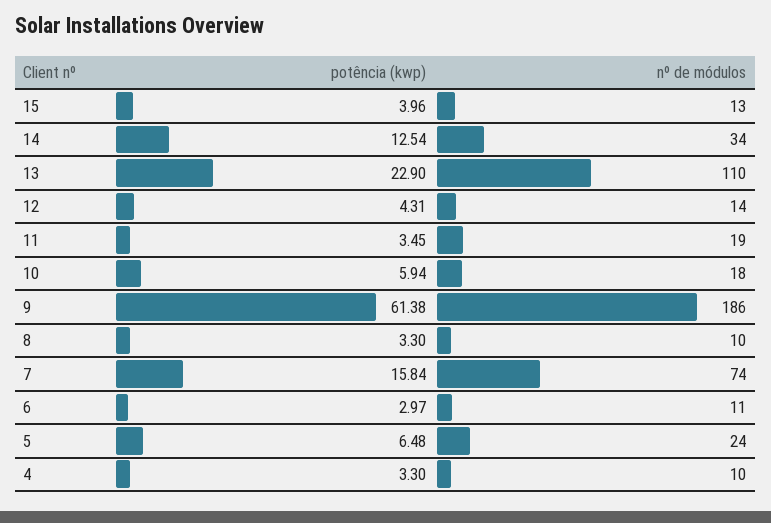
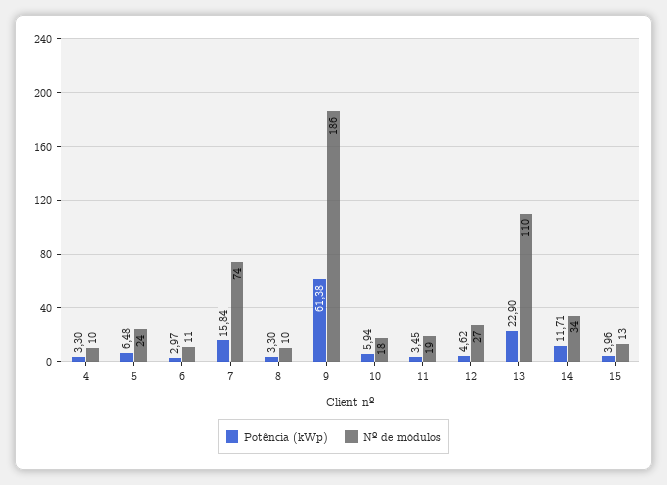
  {
    "potência (kwp)": {
      "15": 3.96,
-     "14": 12.54,
+     "14": 11.71,
      "13": 22.9,
-     "12": 4.31,
+     "12": 4.62,
      "11": 3.45,
      "10": 5.94,
      "9": 61.38,
      "8": 3.3,
      "7": 15.84,
      "6": 2.97,
      "5": 6.48,
      "4": 3.3
    },
    "nº de módulos": {
      "15": 13,
      "14": 34,
      "13": 110,
-     "12": 14,
+     "12": 27,
      "11": 19,
      "10": 18,
      "9": 186,
      "8": 10,
      "7": 74,
      "6": 11,
      "5": 24,
      "4": 10
    }
  }

